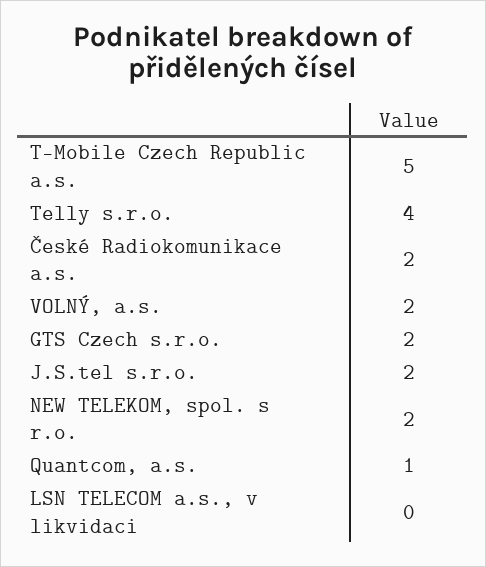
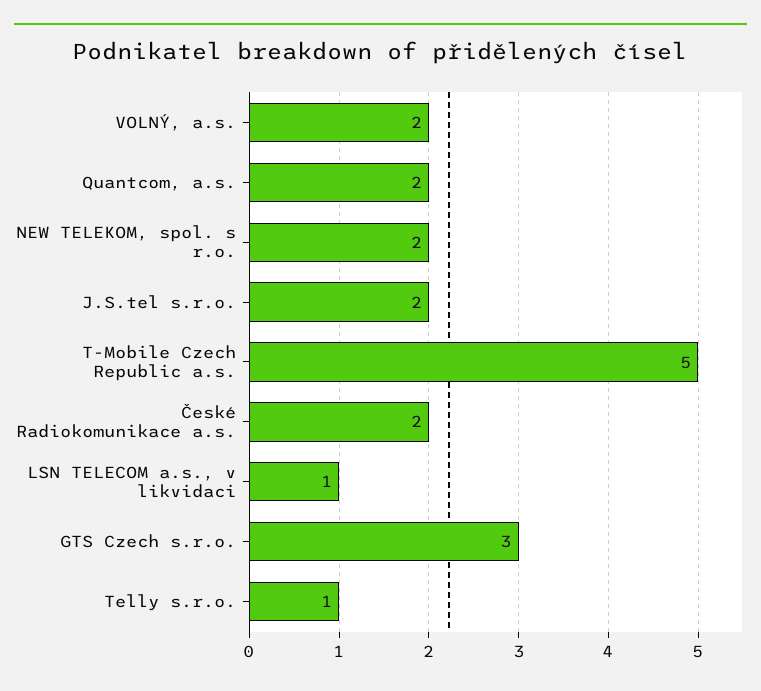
  {
    "T-Mobile Czech Republic a.s.": 5,
-   "Telly s.r.o.": 4,
+   "Telly s.r.o.": 1,
    "České Radiokomunikace a.s.": 2,
    "VOLNÝ, a.s.": 2,
-   "GTS Czech s.r.o.": 2,
+   "GTS Czech s.r.o.": 3,
    "J.S.tel s.r.o.": 2,
    "NEW TELEKOM, spol. s r.o.": 2,
-   "Quantcom, a.s.": 1,
+   "Quantcom, a.s.": 2,
-   "LSN TELECOM a.s., v likvidaci": 0
+   "LSN TELECOM a.s., v likvidaci": 1
  }

